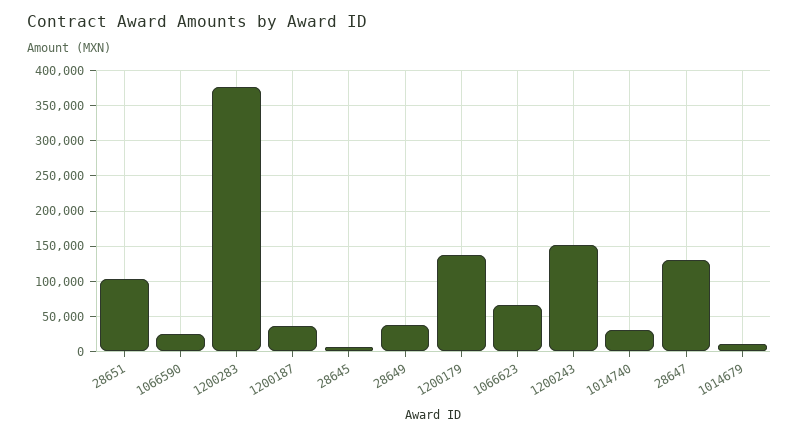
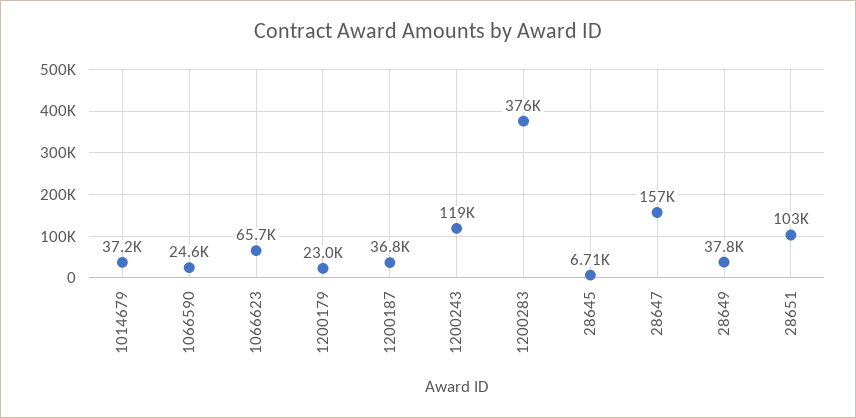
  {
    "28651": 103000,
    "1066590": 24600,
    "1200283": 376000,
    "1200187": 36800,
    "28645": 6710,
    "28649": 37800,
-   "1200179": 140000,
+   "1200179": 23000,
    "1066623": 65700,
-   "1200243": 150000,
+   "1200243": 119000,
-   "1014740": 30000,
-   "28647": 130000,
+   "28647": 157000,
-   "1014679": 10000
+   "1014679": 37200
  }

